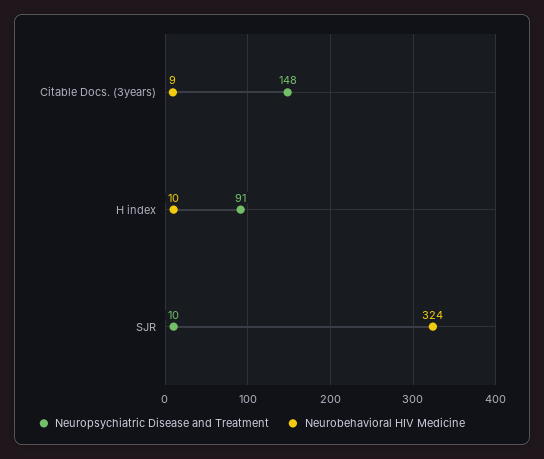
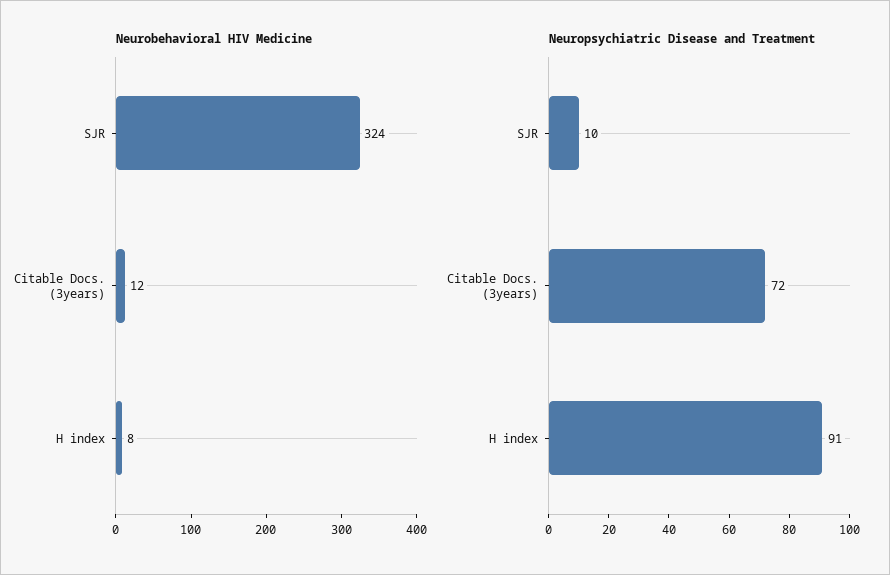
  {
    "Neuropsychiatric Disease and Treatment": {
-     "Citable Docs. (3years)": 148,
+     "Citable Docs. (3years)": 72,
      "H index": 91,
      "SJR": 10
    },
    "Neurobehavioral HIV Medicine": {
-     "Citable Docs. (3years)": 9,
+     "Citable Docs. (3years)": 12,
-     "H index": 10,
+     "H index": 8,
      "SJR": 324
    }
  }

